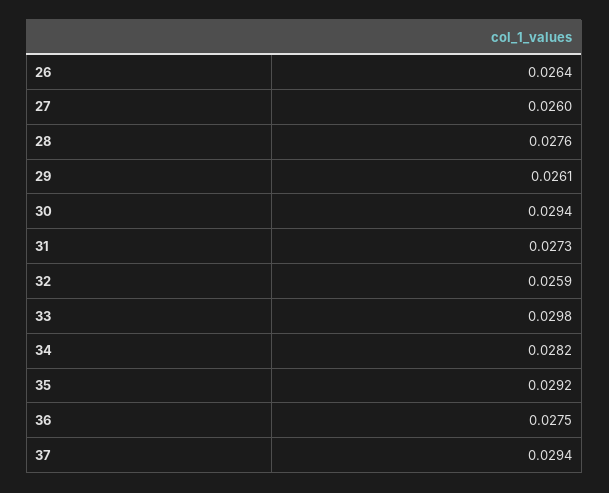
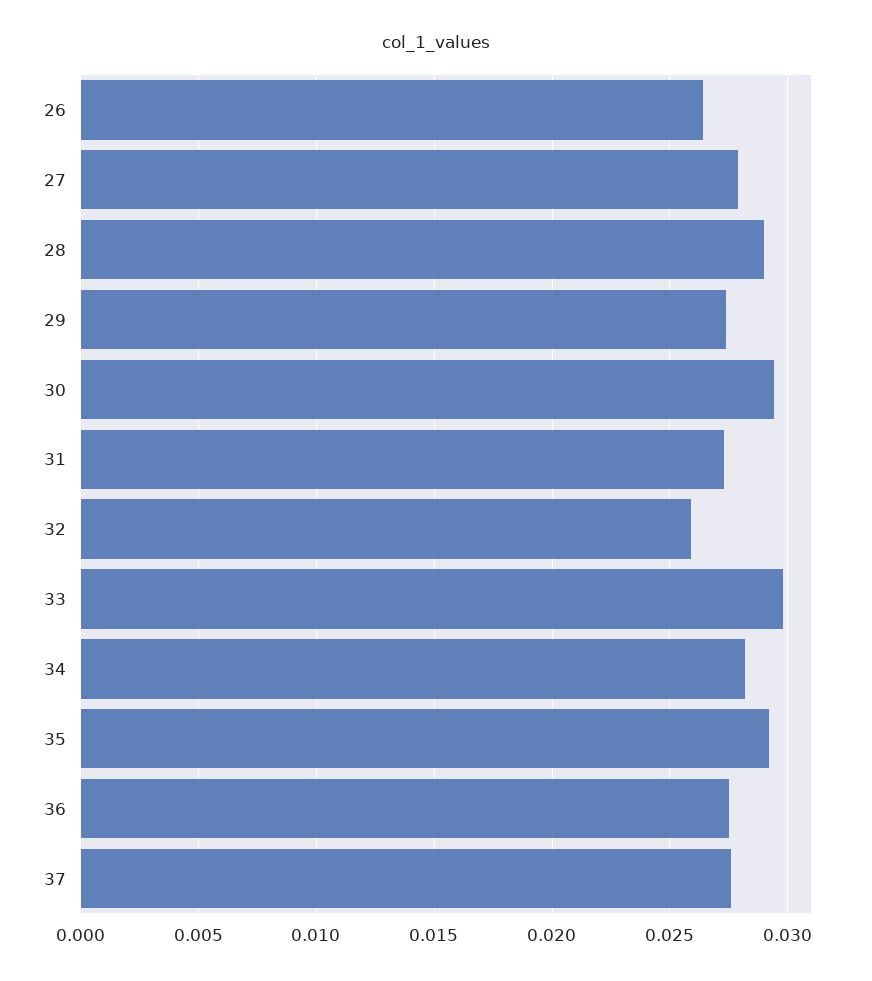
  {
    "26": 0.0264,
-   "27": 0.026,
+   "27": 0.028,
-   "28": 0.0276,
+   "28": 0.029,
-   "29": 0.0261,
+   "29": 0.0275,
    "30": 0.0294,
    "31": 0.0273,
    "32": 0.0259,
    "33": 0.0298,
    "34": 0.0282,
    "35": 0.0292,
    "36": 0.0275,
-   "37": 0.0294
+   "37": 0.0275
  }

